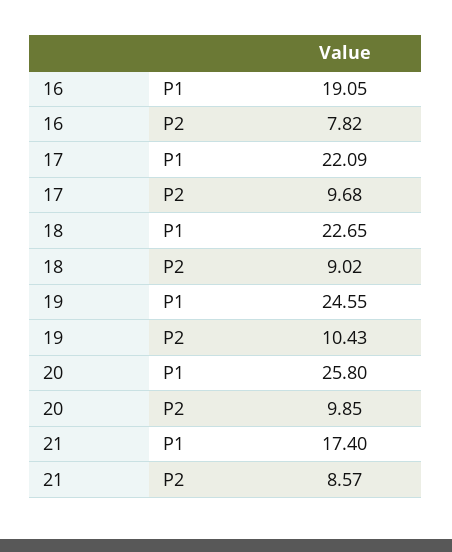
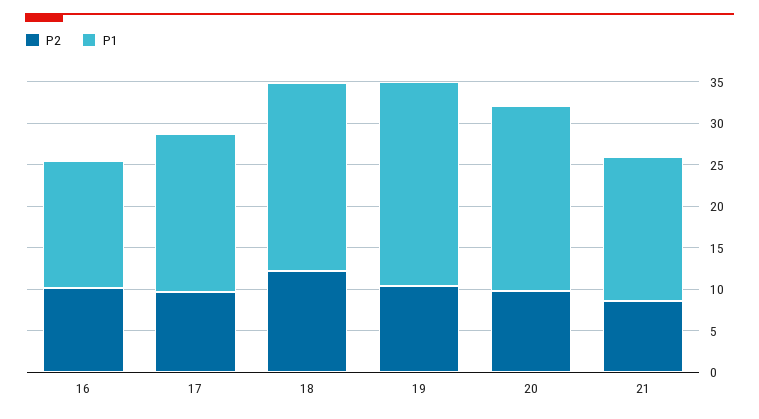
  {
    "P1": {
-     "16": 19.05,
+     "16": 15,
-     "17": 22.09,
+     "17": 19,
      "18": 22.65,
      "19": 24.55,
-     "20": 25.8,
+     "20": 22,
      "21": 17.4
    },
    "P2": {
-     "16": 7.82,
+     "16": 10,
      "17": 9.68,
-     "18": 9.02,
+     "18": 12,
      "19": 10.43,
      "20": 9.85,
      "21": 8.57
    }
  }

